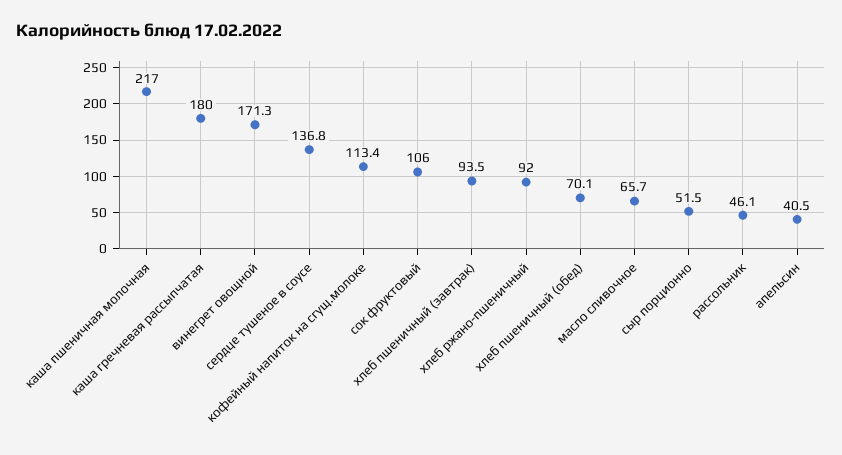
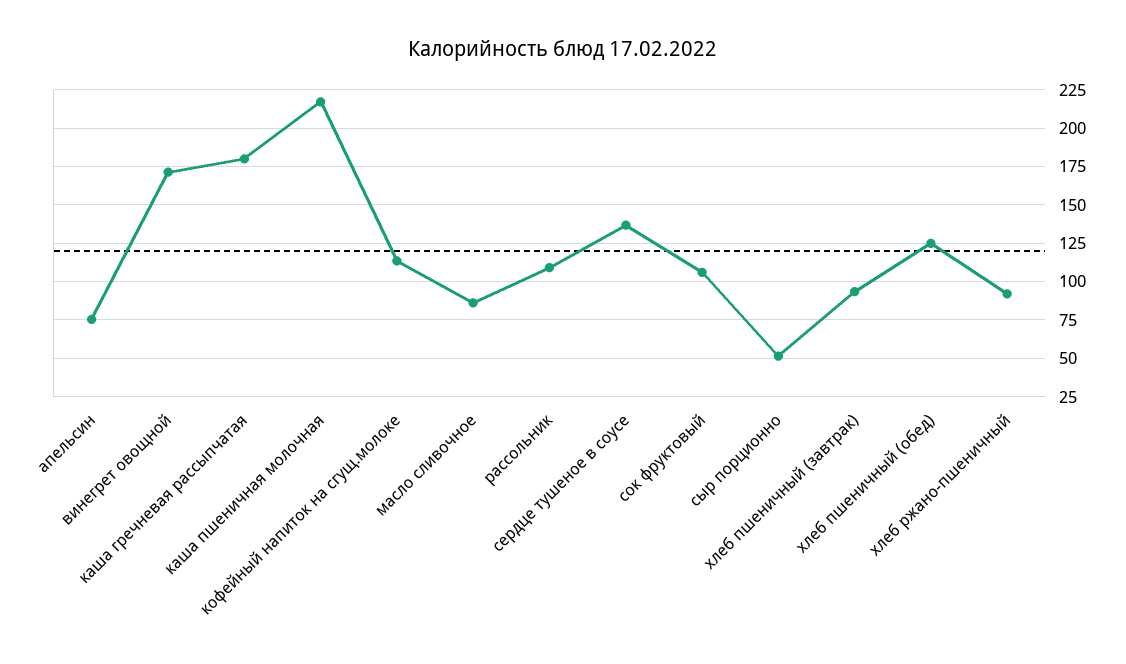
  {
    "каша пшеничная молочная": 217,
    "каша гречневая рассыпчатая": 180,
    "винегрет овощной": 171.3,
    "сердце тушеное в соусе": 136.8,
    "кофейный напиток на сгущ.молоке": 113.4,
    "сок фруктовый": 106,
    "хлеб пшеничный (завтрак)": 93.5,
    "хлеб ржано-пшеничный": 92,
-   "хлеб пшеничный (обед)": 70.1,
+   "хлеб пшеничный (обед)": 125,
-   "масло сливочное": 65.7,
+   "масло сливочное": 85,
    "сыр порционно": 51.5,
-   "рассольник": 46.1,
+   "рассольник": 110,
-   "апельсин": 40.5
+   "апельсин": 75
  }

